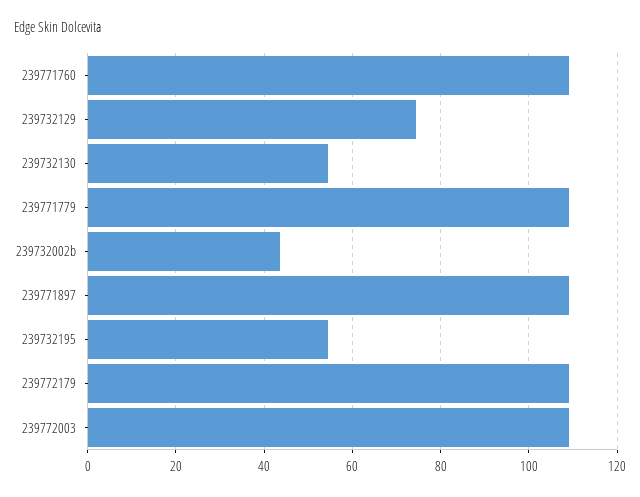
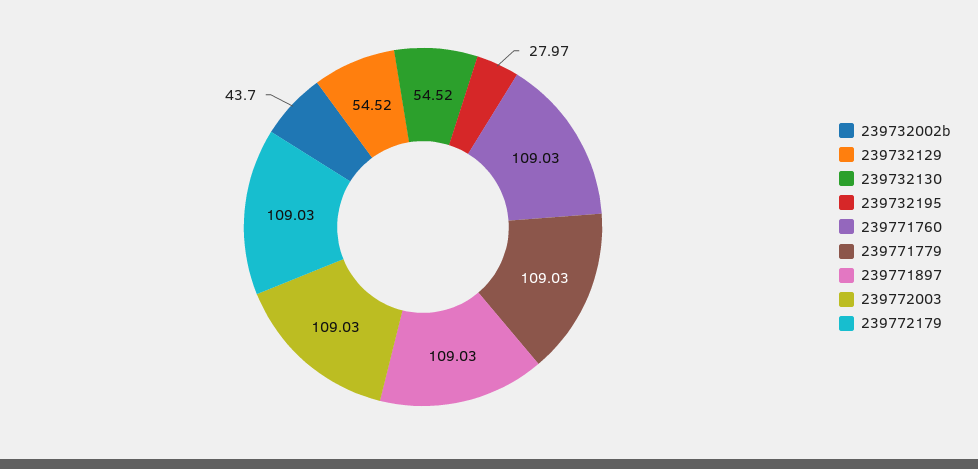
  {
    "239771760": 109.03,
-   "239732129": 74,
+   "239732129": 54.52,
    "239732130": 54.52,
    "239771779": 109.03,
    "239732002b": 43.7,
    "239771897": 109.03,
-   "239732195": 54,
+   "239732195": 27.97,
    "239772179": 109.03,
    "239772003": 109.03
  }

